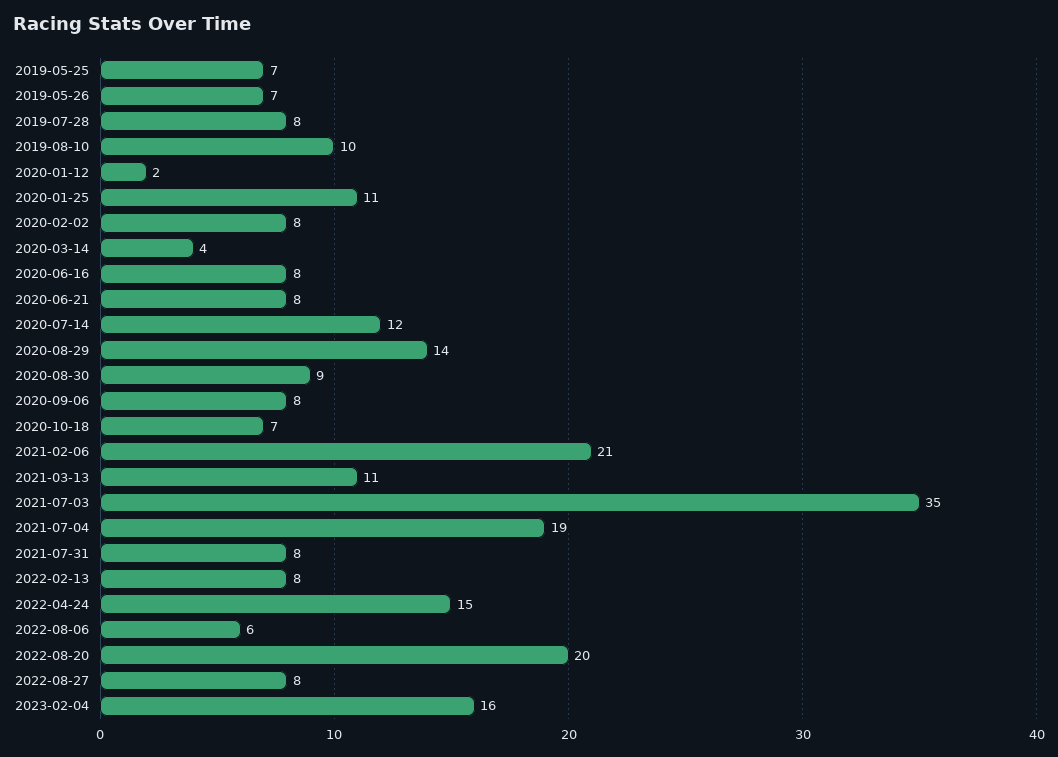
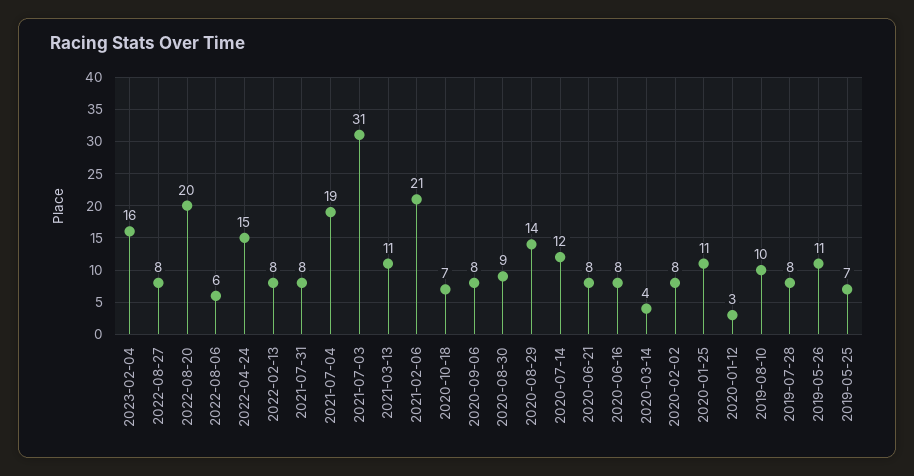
  {
    "2019-05-25": 7,
-   "2019-05-26": 7,
+   "2019-05-26": 11,
    "2019-07-28": 8,
    "2019-08-10": 10,
-   "2020-01-12": 2,
+   "2020-01-12": 3,
    "2020-01-25": 11,
    "2020-02-02": 8,
    "2020-03-14": 4,
    "2020-06-16": 8,
    "2020-06-21": 8,
    "2020-07-14": 12,
    "2020-08-29": 14,
    "2020-08-30": 9,
    "2020-09-06": 8,
    "2020-10-18": 7,
    "2021-02-06": 21,
    "2021-03-13": 11,
-   "2021-07-03": 35,
+   "2021-07-03": 31,
    "2021-07-04": 19,
    "2021-07-31": 8,
    "2022-02-13": 8,
    "2022-04-24": 15,
    "2022-08-06": 6,
    "2022-08-20": 20,
    "2022-08-27": 8,
    "2023-02-04": 16
  }

